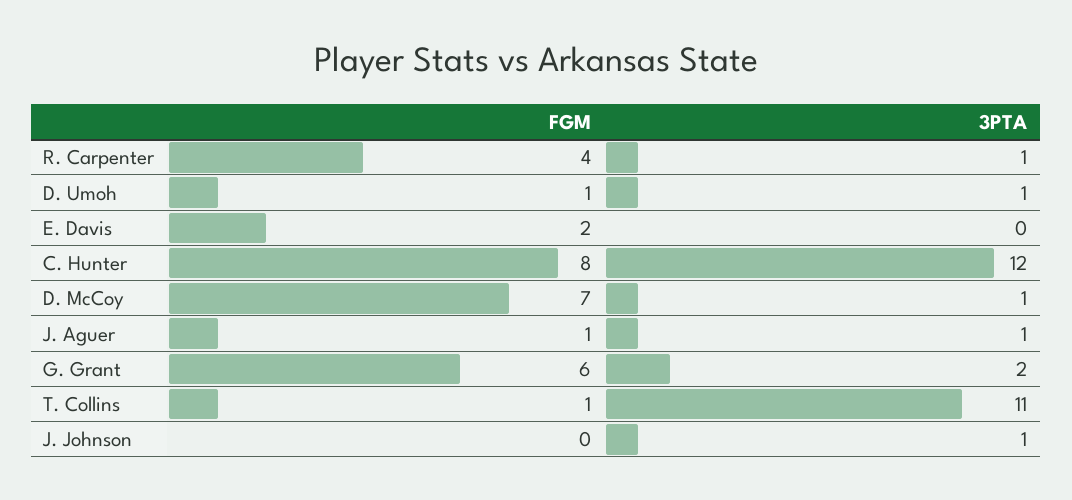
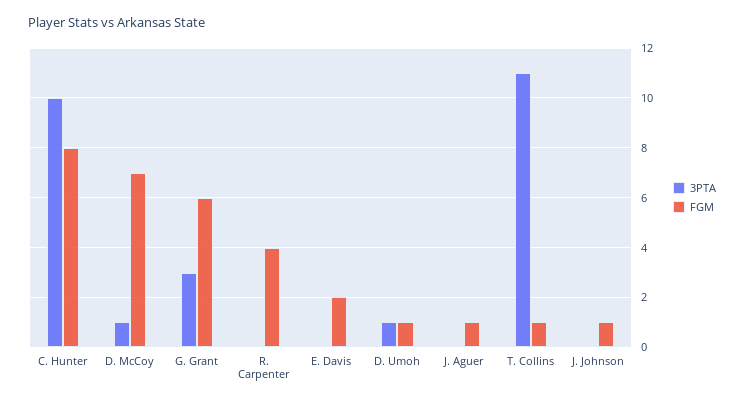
  {
    "FGM": {
      "R. Carpenter": 4,
      "D. Umoh": 1,
      "E. Davis": 2,
      "C. Hunter": 8,
      "D. McCoy": 7,
      "J. Aguer": 1,
      "G. Grant": 6,
      "T. Collins": 1,
-     "J. Johnson": 0
+     "J. Johnson": 1
    },
    "3PTA": {
-     "R. Carpenter": 1,
+     "R. Carpenter": 0,
      "D. Umoh": 1,
      "E. Davis": 0,
-     "C. Hunter": 12,
+     "C. Hunter": 10,
      "D. McCoy": 1,
-     "J. Aguer": 1,
+     "J. Aguer": 0,
-     "G. Grant": 2,
+     "G. Grant": 3,
      "T. Collins": 11,
-     "J. Johnson": 1
+     "J. Johnson": 0
    }
  }

